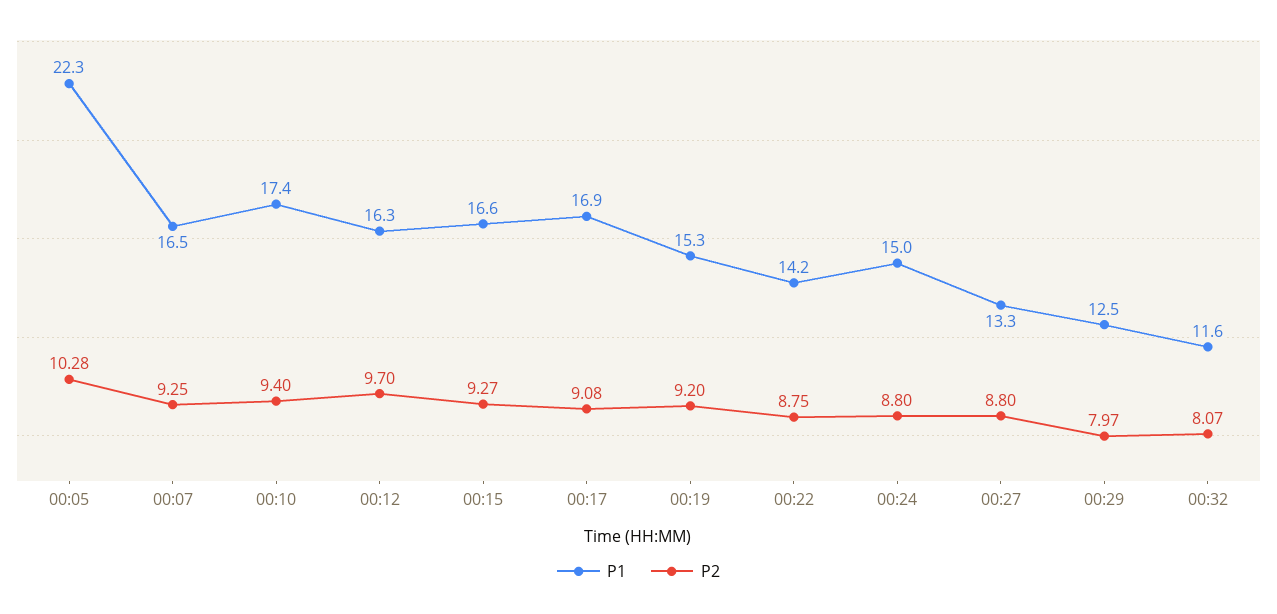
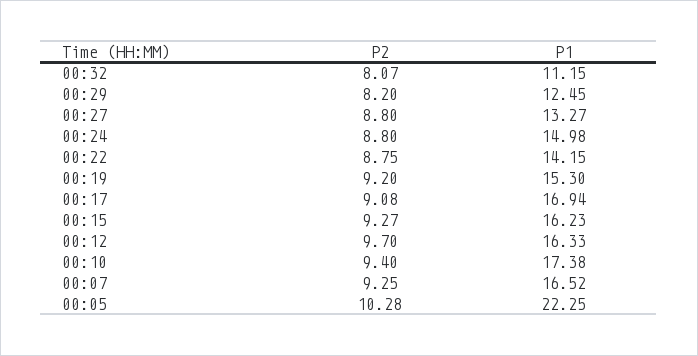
  {
    "P1": {
      "00:05": 22.25,
      "00:07": 16.52,
      "00:10": 17.38,
      "00:12": 16.33,
-     "00:15": 16.6,
+     "00:15": 16.23,
      "00:17": 16.94,
      "00:19": 15.3,
      "00:22": 14.15,
      "00:24": 14.98,
      "00:27": 13.27,
      "00:29": 12.45,
-     "00:32": 11.6
+     "00:32": 11.15
    },
    "P2": {
      "00:05": 10.28,
      "00:07": 9.25,
      "00:10": 9.4,
      "00:12": 9.7,
      "00:15": 9.27,
      "00:17": 9.08,
      "00:19": 9.2,
      "00:22": 8.75,
      "00:24": 8.8,
      "00:27": 8.8,
-     "00:29": 7.97,
+     "00:29": 8.2,
      "00:32": 8.07
    }
  }

